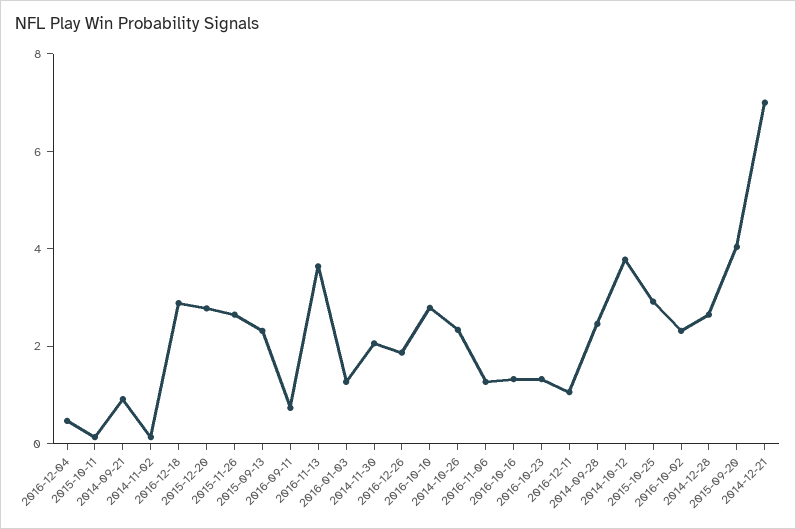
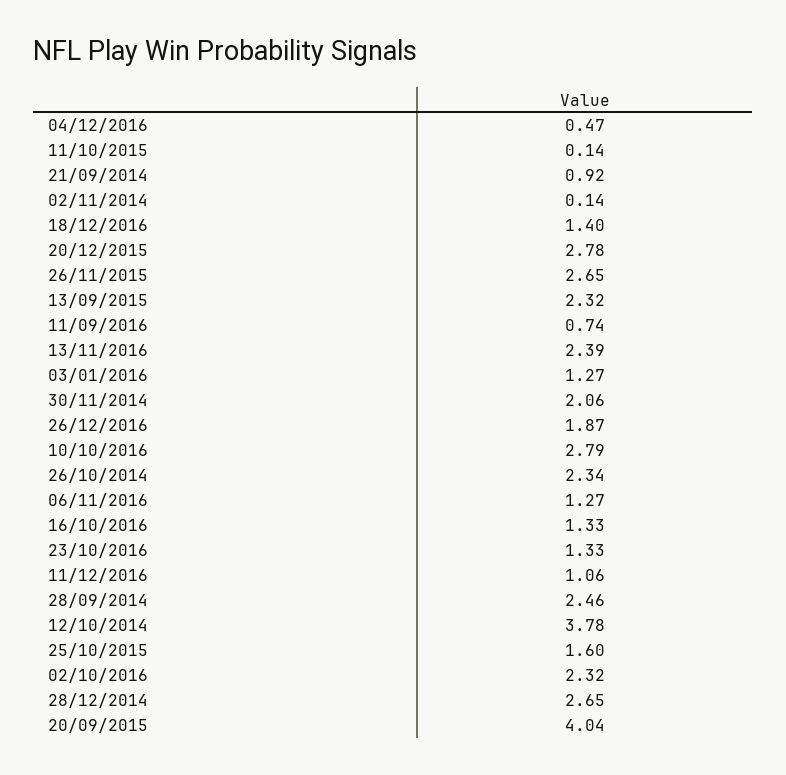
  {
    "2016-12-04": 0.47,
    "2015-10-11": 0.14,
    "2014-09-21": 0.92,
    "2014-11-02": 0.14,
-   "2016-12-18": 3,
+   "2016-12-18": 1.4,
    "2015-12-20": 2.78,
    "2015-11-26": 2.65,
    "2015-09-13": 2.32,
    "2016-09-11": 0.74,
-   "2016-11-13": 3.5,
+   "2016-11-13": 2.39,
    "2016-01-03": 1.27,
    "2014-11-30": 2.06,
    "2016-12-26": 1.87,
    "2016-10-10": 2.79,
    "2014-10-26": 2.34,
    "2016-11-06": 1.27,
    "2016-10-16": 1.33,
    "2016-10-23": 1.33,
    "2016-12-11": 1.06,
    "2014-09-28": 2.46,
    "2014-10-12": 3.78,
-   "2015-10-25": 3,
+   "2015-10-25": 1.6,
    "2016-10-02": 2.32,
    "2014-12-28": 2.65,
-   "2015-09-20": 4.04,
+   "2015-09-20": 4.04
-   "2014-12-21": 7
  }

